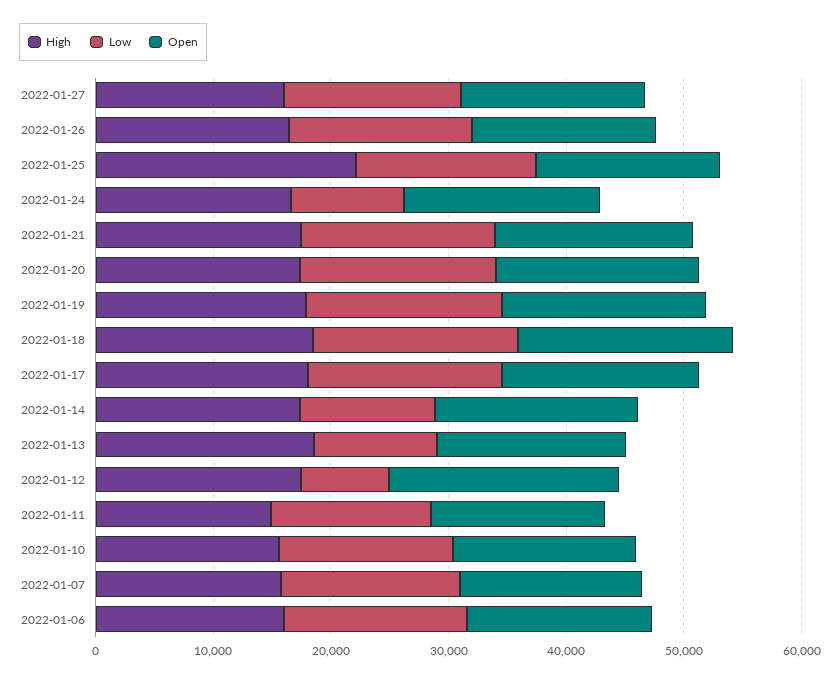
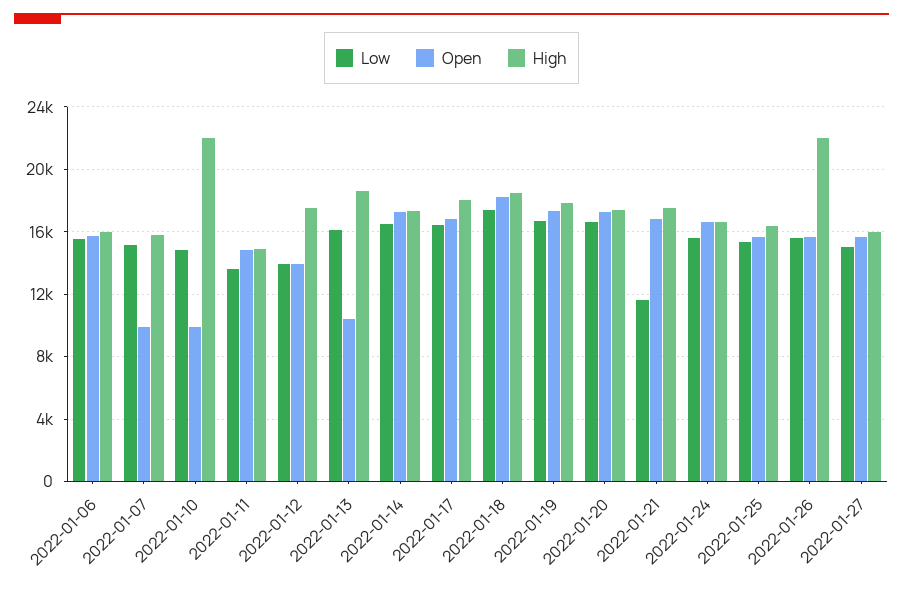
  {
    "High": {
      "2022-01-27": 16000,
-     "2022-01-26": 16000,
+     "2022-01-26": 22000,
-     "2022-01-25": 22000,
+     "2022-01-25": 16500,
      "2022-01-24": 16500,
      "2022-01-21": 17500,
      "2022-01-20": 17500,
      "2022-01-19": 18000,
      "2022-01-18": 18500,
      "2022-01-17": 18000,
      "2022-01-14": 17500,
      "2022-01-13": 18500,
      "2022-01-12": 17500,
      "2022-01-11": 15000,
-     "2022-01-10": 16000,
+     "2022-01-10": 22000,
      "2022-01-07": 16000,
      "2022-01-06": 16000
    },
    "Low": {
      "2022-01-27": 15000,
      "2022-01-26": 15500,
      "2022-01-25": 15500,
-     "2022-01-24": 10000,
+     "2022-01-24": 15500,
-     "2022-01-21": 16000,
+     "2022-01-21": 11500,
      "2022-01-20": 16500,
      "2022-01-19": 16500,
      "2022-01-18": 17500,
      "2022-01-17": 16500,
-     "2022-01-14": 12000,
+     "2022-01-14": 16500,
-     "2022-01-13": 10000,
+     "2022-01-13": 16000,
-     "2022-01-12": 8000,
+     "2022-01-12": 14000,
      "2022-01-11": 13500,
      "2022-01-10": 15000,
      "2022-01-07": 15000,
      "2022-01-06": 15500
    },
    "Open": {
      "2022-01-27": 15500,
      "2022-01-26": 15500,
      "2022-01-25": 15500,
      "2022-01-24": 16500,
      "2022-01-21": 17000,
      "2022-01-20": 17500,
      "2022-01-19": 17500,
      "2022-01-18": 18500,
      "2022-01-17": 17000,
      "2022-01-14": 17500,
-     "2022-01-13": 16000,
+     "2022-01-13": 10500,
-     "2022-01-12": 20000,
+     "2022-01-12": 14000,
      "2022-01-11": 15000,
-     "2022-01-10": 16000,
+     "2022-01-10": 10000,
-     "2022-01-07": 16000,
+     "2022-01-07": 10000,
      "2022-01-06": 16000
    }
  }

